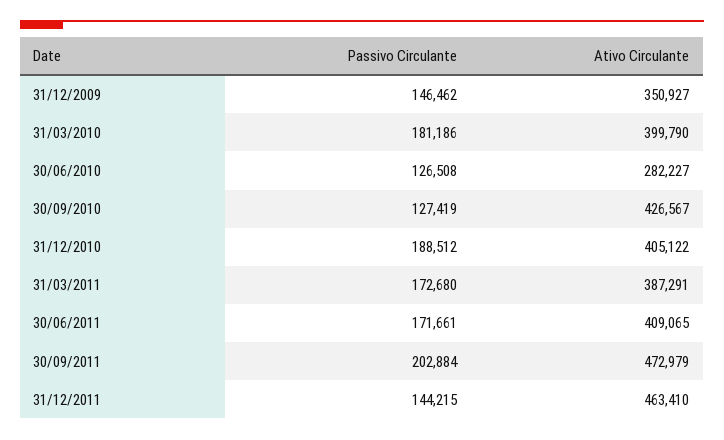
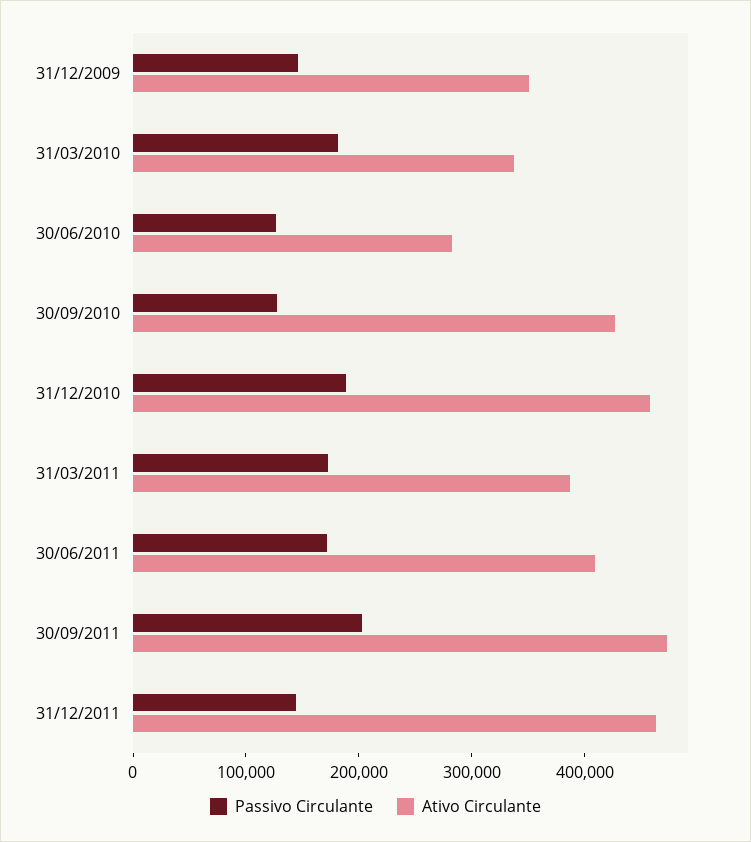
  {
    "Passivo Circulante": {
      "31/12/2009": 146462,
      "31/03/2010": 181186,
      "30/06/2010": 126508,
      "30/09/2010": 127419,
      "31/12/2010": 188512,
      "31/03/2011": 172680,
      "30/06/2011": 171661,
      "30/09/2011": 202884,
      "31/12/2011": 144215
    },
    "Ativo Circulante": {
      "31/12/2009": 350927,
-     "31/03/2010": 399790,
+     "31/03/2010": 340000,
      "30/06/2010": 282227,
      "30/09/2010": 426567,
-     "31/12/2010": 405122,
+     "31/12/2010": 460000,
      "31/03/2011": 387291,
      "30/06/2011": 409065,
      "30/09/2011": 472979,
      "31/12/2011": 463410
    }
  }

